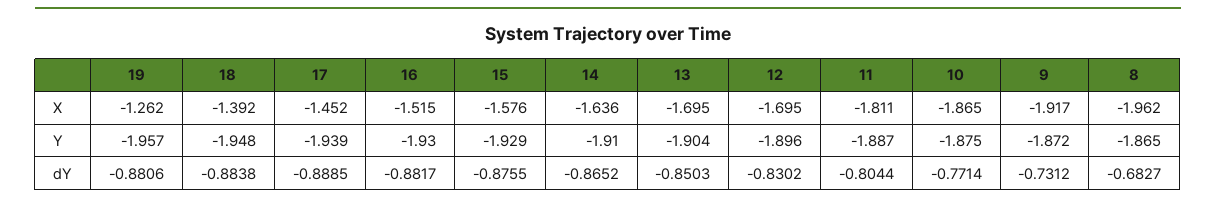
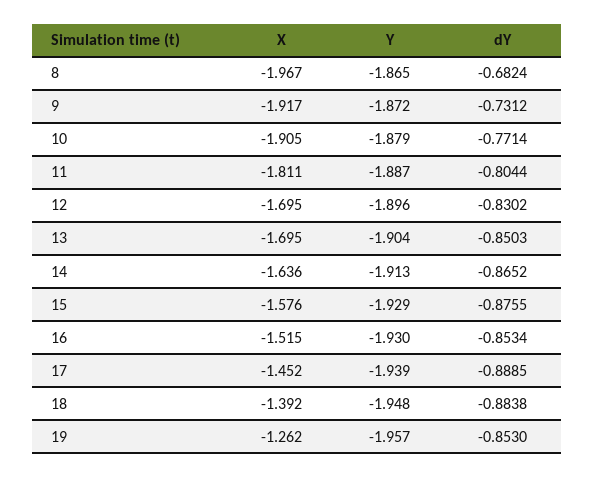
  {
    "19": {
      "X": -1.262,
      "Y": -1.957,
-     "dY": -0.8806
+     "dY": -0.853
    },
    "18": {
      "X": -1.392,
      "Y": -1.948,
      "dY": -0.8838
    },
    "17": {
      "X": -1.452,
      "Y": -1.939,
      "dY": -0.8885
    },
    "16": {
      "X": -1.515,
      "Y": -1.93,
-     "dY": -0.8817
+     "dY": -0.8534
    },
    "15": {
      "X": -1.576,
      "Y": -1.929,
      "dY": -0.8755
    },
    "14": {
      "X": -1.636,
-     "Y": -1.91,
+     "Y": -1.913,
      "dY": -0.8652
    },
    "13": {
      "X": -1.695,
      "Y": -1.904,
      "dY": -0.8503
    },
    "12": {
      "X": -1.695,
      "Y": -1.896,
      "dY": -0.8302
    },
    "11": {
      "X": -1.811,
      "Y": -1.887,
      "dY": -0.8044
    },
    "10": {
-     "X": -1.865,
+     "X": -1.905,
-     "Y": -1.875,
+     "Y": -1.879,
      "dY": -0.7714
    },
    "9": {
      "X": -1.917,
      "Y": -1.872,
      "dY": -0.7312
    },
    "8": {
-     "X": -1.962,
+     "X": -1.967,
      "Y": -1.865,
-     "dY": -0.6827
+     "dY": -0.6824
    }
  }

